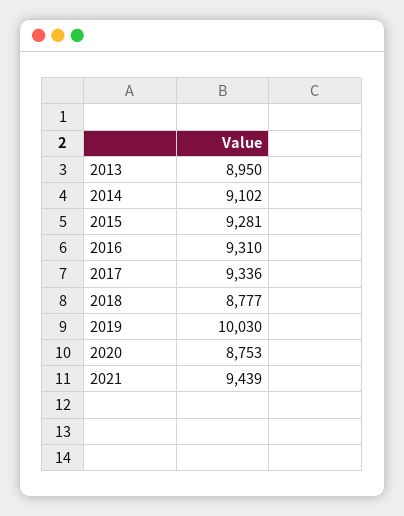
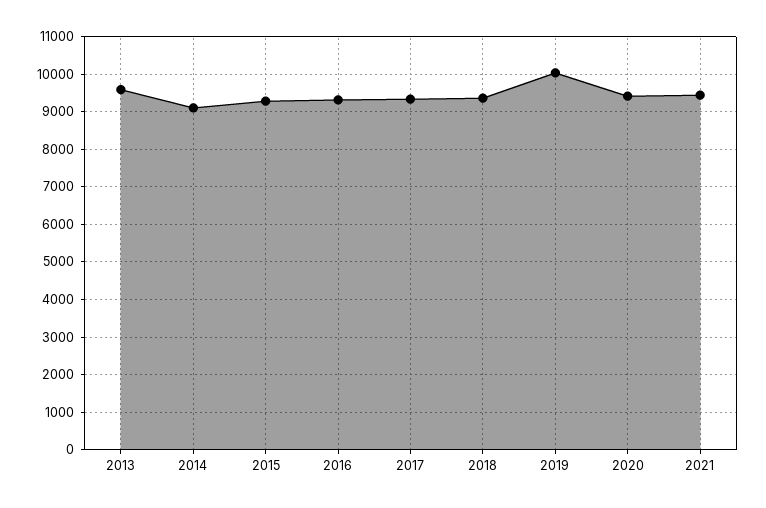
  {
-   "2013": 8950,
+   "2013": 9600,
    "2014": 9102,
    "2015": 9281,
    "2016": 9310,
    "2017": 9336,
-   "2018": 8777,
+   "2018": 9400,
    "2019": 10030,
-   "2020": 8753,
+   "2020": 9400,
    "2021": 9439
  }

